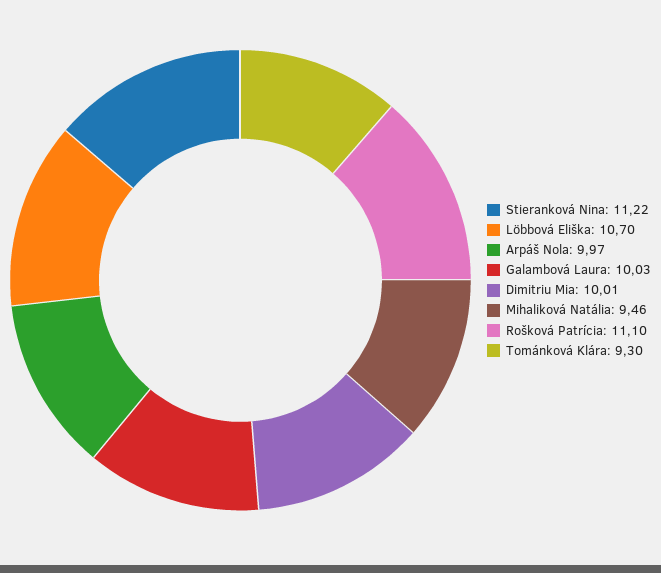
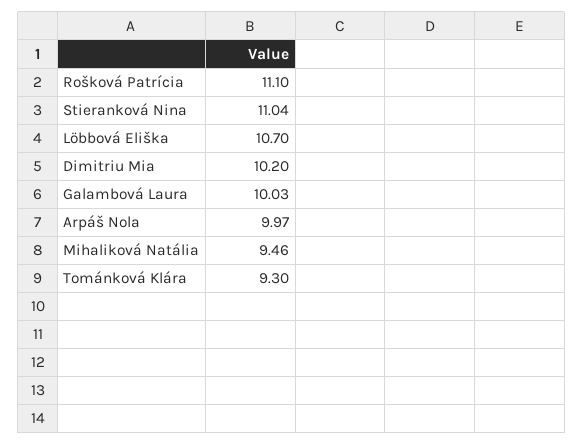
  {
-   "Stieranková Nina": 11.22,
+   "Stieranková Nina": 11.04,
    "Löbbová Eliška": 10.7,
    "Arpáš Nola": 9.97,
    "Galambová Laura": 10.03,
-   "Dimitriu Mia": 10.01,
+   "Dimitriu Mia": 10.2,
    "Mihaliková Natália": 9.46,
    "Rošková Patrícia": 11.1,
    "Tománková Klára": 9.3
  }

